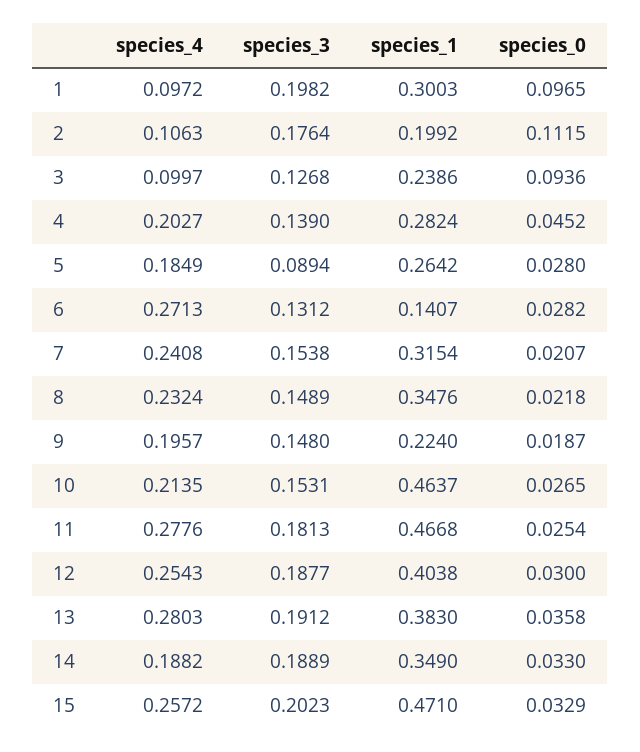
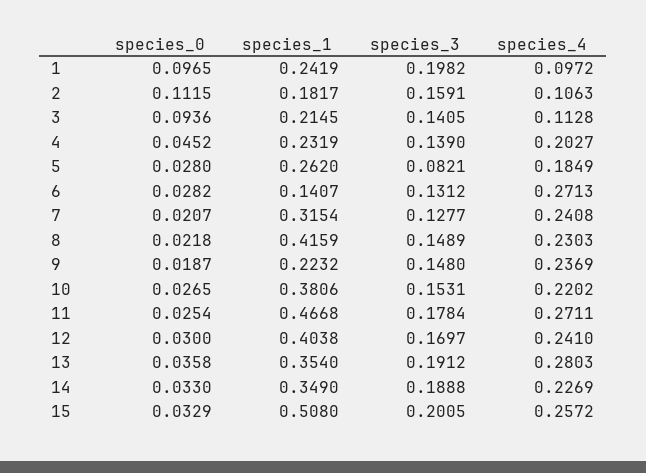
  {
    "species_4": {
      "1": 0.0972,
      "2": 0.1063,
-     "3": 0.0997,
+     "3": 0.1128,
      "4": 0.2027,
      "5": 0.1849,
      "6": 0.2713,
      "7": 0.2408,
-     "8": 0.2324,
+     "8": 0.2303,
-     "9": 0.1957,
+     "9": 0.2369,
-     "10": 0.2135,
+     "10": 0.2202,
-     "11": 0.2776,
+     "11": 0.2711,
-     "12": 0.2543,
+     "12": 0.241,
      "13": 0.2803,
-     "14": 0.1882,
+     "14": 0.2269,
      "15": 0.2572
    },
    "species_3": {
      "1": 0.1982,
-     "2": 0.1764,
+     "2": 0.1591,
-     "3": 0.1268,
+     "3": 0.1405,
      "4": 0.139,
-     "5": 0.0894,
+     "5": 0.0821,
      "6": 0.1312,
-     "7": 0.1538,
+     "7": 0.1277,
      "8": 0.1489,
      "9": 0.148,
      "10": 0.1531,
-     "11": 0.1813,
+     "11": 0.1784,
-     "12": 0.1877,
+     "12": 0.1697,
      "13": 0.1912,
-     "14": 0.1889,
+     "14": 0.1888,
-     "15": 0.2023
+     "15": 0.2005
    },
    "species_1": {
-     "1": 0.3003,
+     "1": 0.2419,
-     "2": 0.1992,
+     "2": 0.1817,
-     "3": 0.2386,
+     "3": 0.2145,
-     "4": 0.2824,
+     "4": 0.2319,
-     "5": 0.2642,
+     "5": 0.262,
      "6": 0.1407,
      "7": 0.3154,
-     "8": 0.3476,
+     "8": 0.4159,
-     "9": 0.224,
+     "9": 0.2232,
-     "10": 0.4637,
+     "10": 0.3806,
      "11": 0.4668,
      "12": 0.4038,
-     "13": 0.383,
+     "13": 0.354,
      "14": 0.349,
-     "15": 0.471
+     "15": 0.508
    },
    "species_0": {
      "1": 0.0965,
      "2": 0.1115,
      "3": 0.0936,
      "4": 0.0452,
      "5": 0.028,
      "6": 0.0282,
      "7": 0.0207,
      "8": 0.0218,
      "9": 0.0187,
      "10": 0.0265,
      "11": 0.0254,
      "12": 0.03,
      "13": 0.0358,
      "14": 0.033,
      "15": 0.0329
    }
  }

